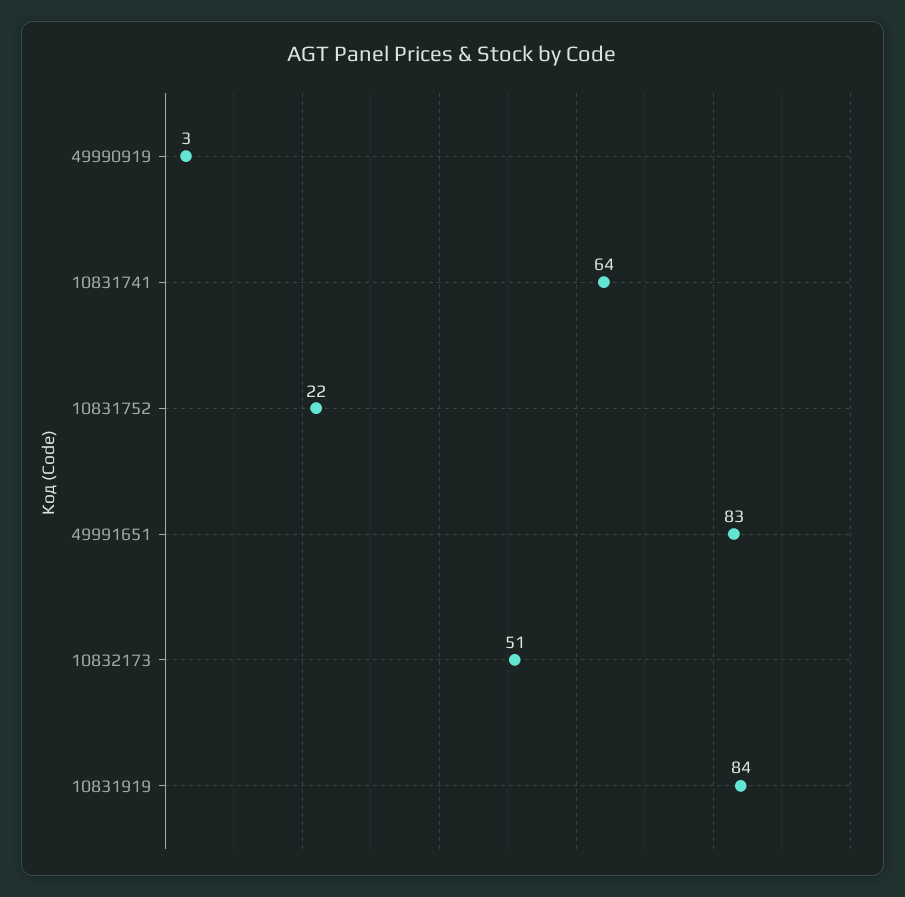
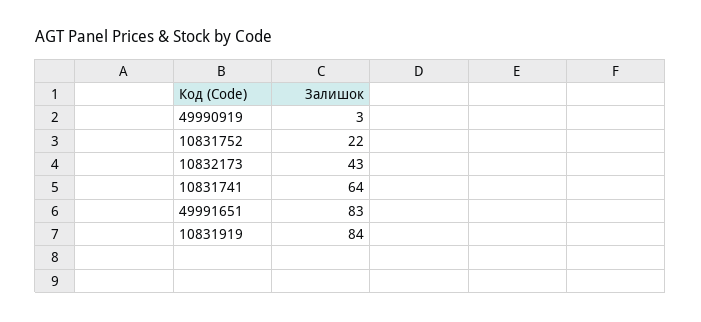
  {
    "49990919": 3,
    "10831741": 64,
    "10831752": 22,
    "49991651": 83,
-   "10832173": 51,
+   "10832173": 43,
    "10831919": 84
  }

